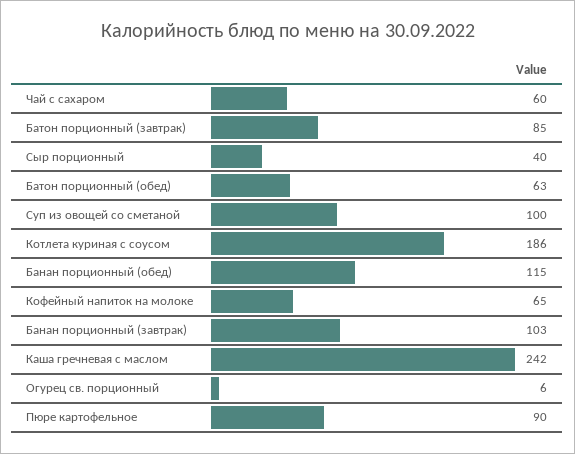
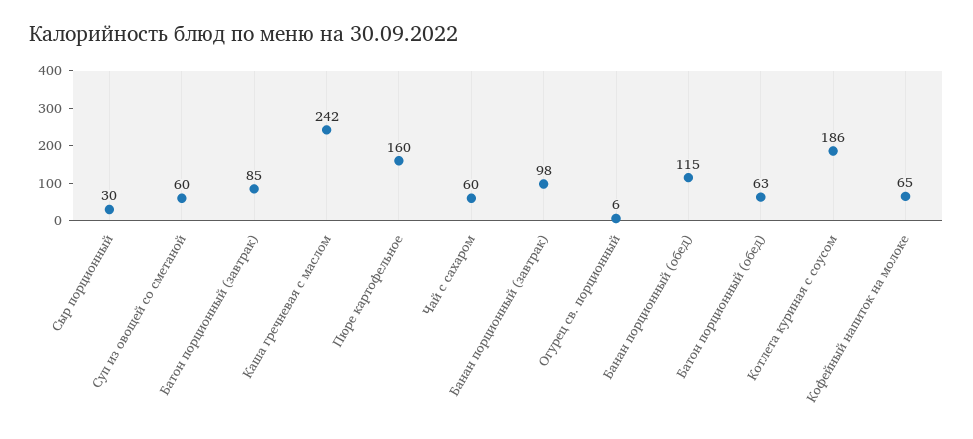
  {
    "Чай с сахаром": 60,
    "Батон порционный (завтрак)": 85,
-   "Сыр порционный": 40,
+   "Сыр порционный": 30,
    "Батон порционный (обед)": 63,
-   "Суп из овощей со сметаной": 100,
+   "Суп из овощей со сметаной": 60,
    "Котлета куриная с соусом": 186,
    "Банан порционный (обед)": 115,
    "Кофейный напиток на молоке": 65,
-   "Банан порционный (завтрак)": 103,
+   "Банан порционный (завтрак)": 98,
    "Каша гречневая с маслом": 242,
    "Огурец св. порционный": 6,
-   "Пюре картофельное": 90
+   "Пюре картофельное": 160
  }

